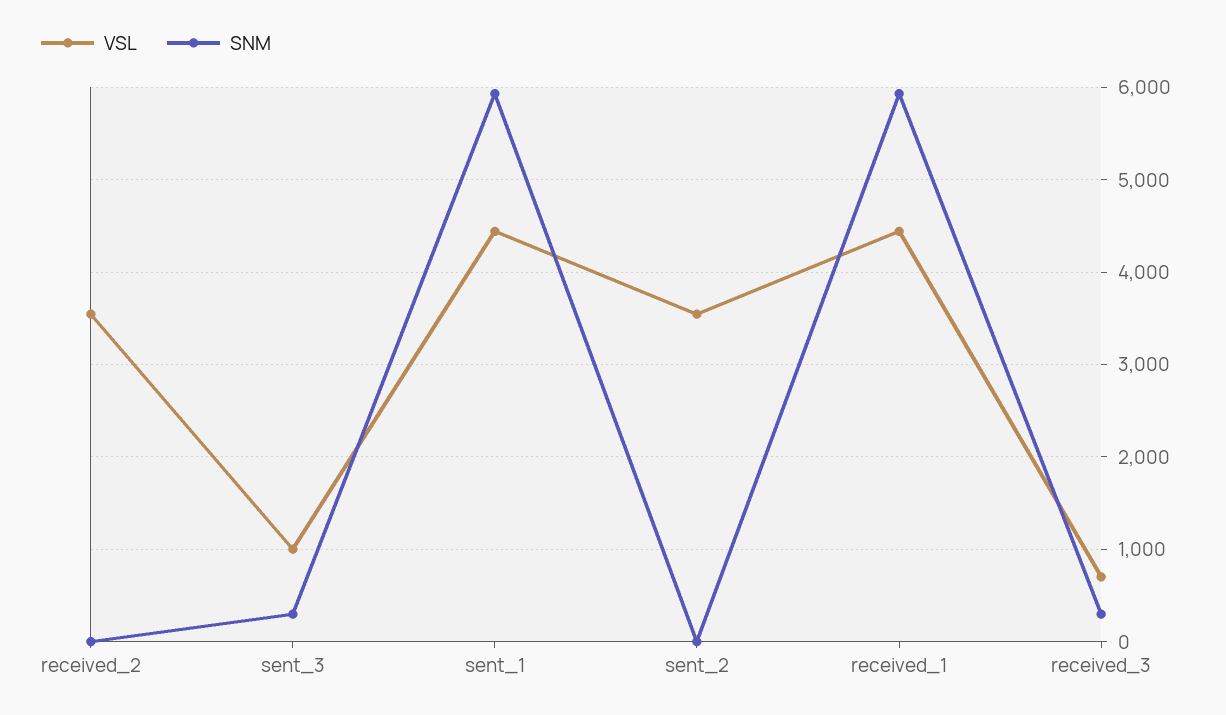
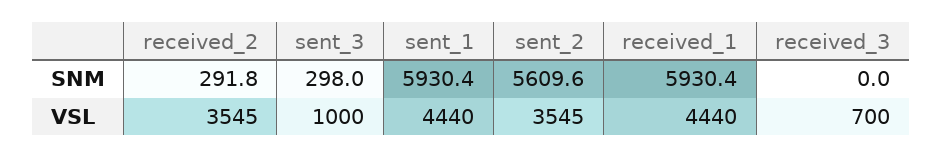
  {
    "VSL": {
      "received_2": 3545,
      "sent_3": 1000,
      "sent_1": 4440,
      "sent_2": 3545,
      "received_1": 4440,
      "received_3": 700
    },
    "SNM": {
-     "received_2": 0,
+     "received_2": 291.8,
      "sent_3": 298,
      "sent_1": 5930.4,
-     "sent_2": 0,
+     "sent_2": 5609.6,
      "received_1": 5930.4,
-     "received_3": 300
+     "received_3": 0
    }
  }

